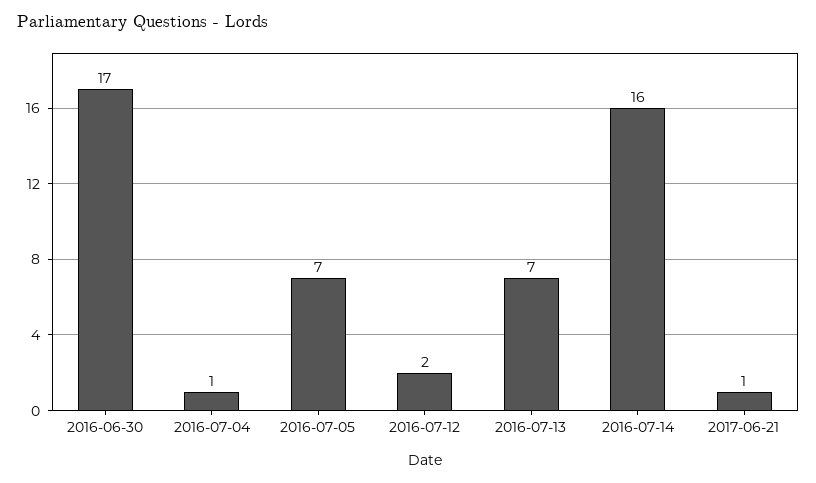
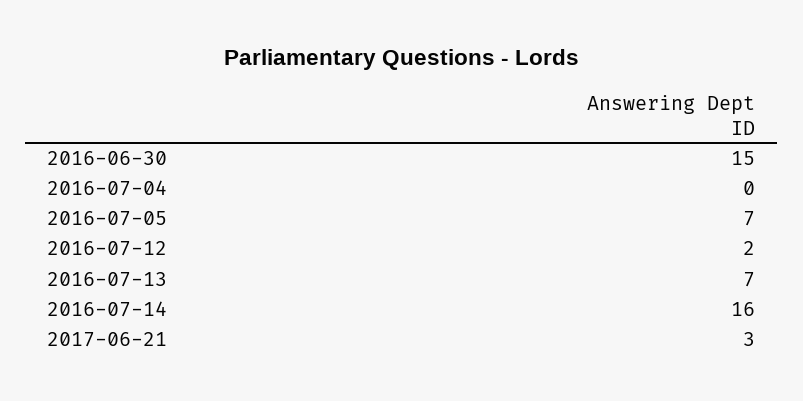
  {
-   "2016-06-30": 17,
+   "2016-06-30": 15,
-   "2016-07-04": 1,
+   "2016-07-04": 0,
    "2016-07-05": 7,
    "2016-07-12": 2,
    "2016-07-13": 7,
    "2016-07-14": 16,
-   "2017-06-21": 1
+   "2017-06-21": 3
  }

